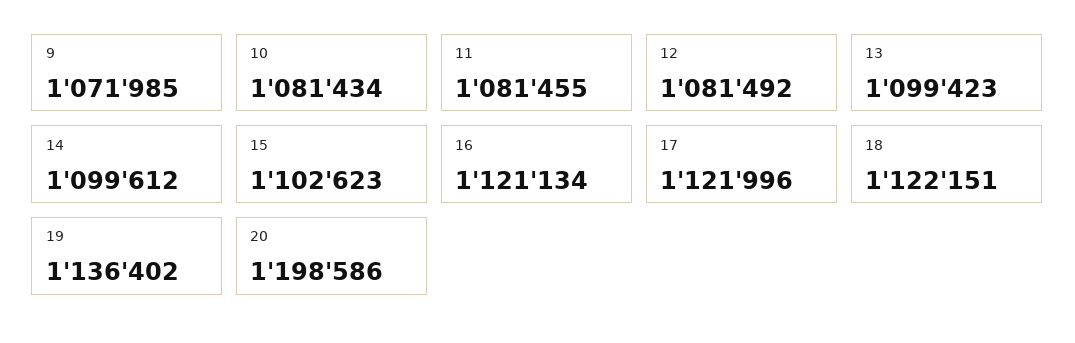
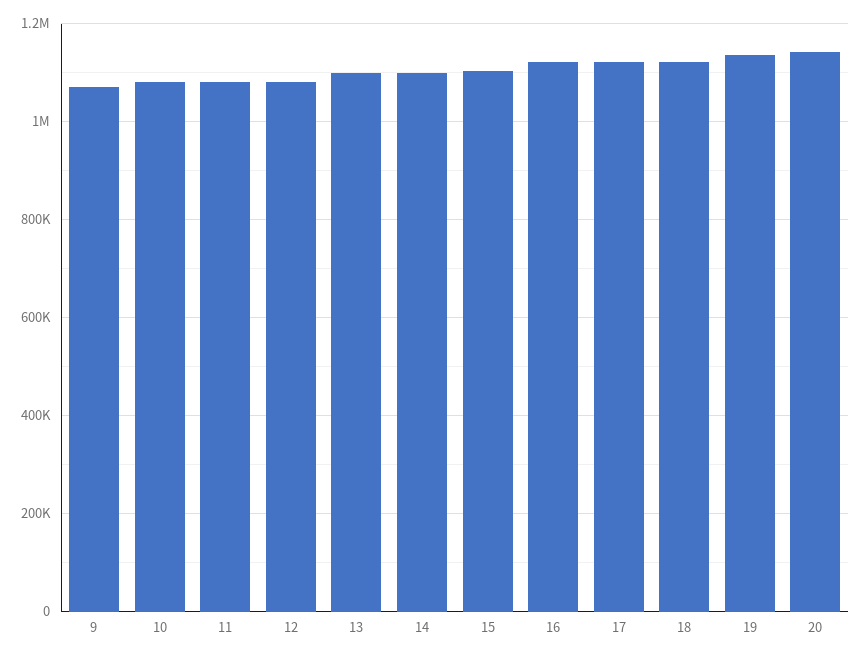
  {
    "9": 1071985,
    "10": 1081434,
    "11": 1081455,
    "12": 1081492,
    "13": 1099423,
    "14": 1099612,
    "15": 1102623,
    "16": 1121134,
    "17": 1121996,
    "18": 1122151,
    "19": 1136402,
-   "20": 1198586
+   "20": 1140000
  }

